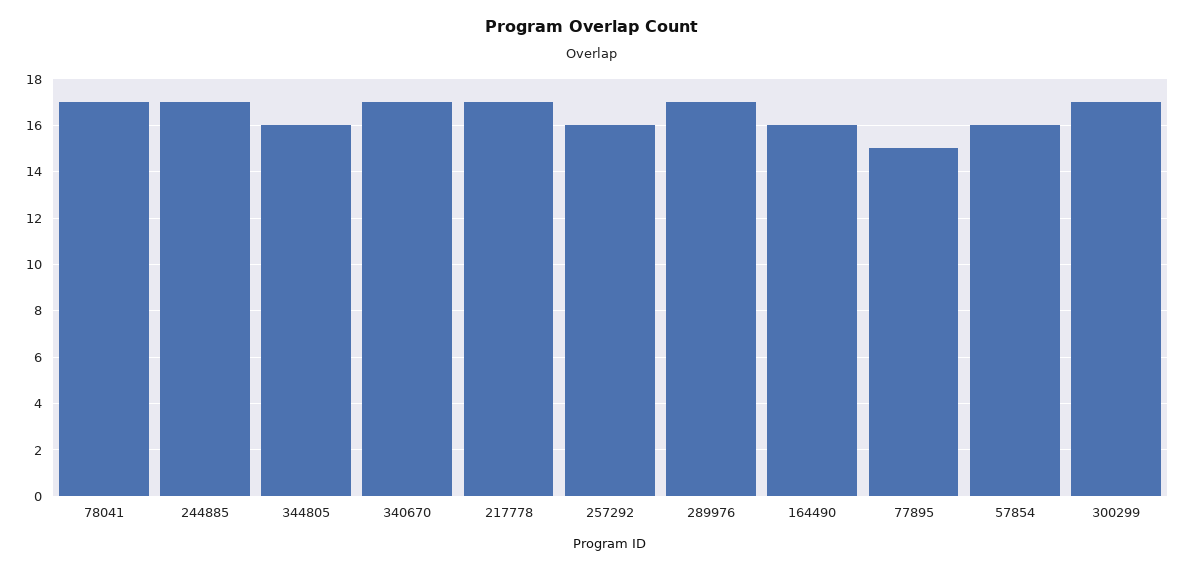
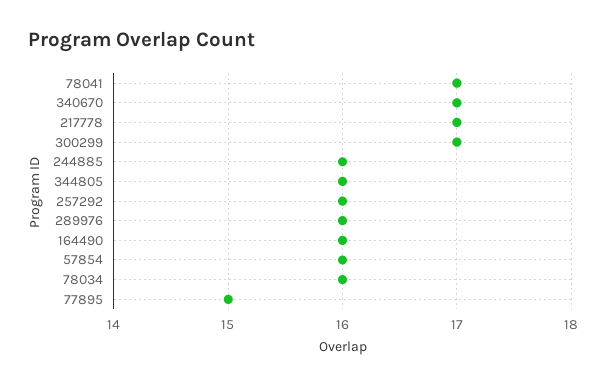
  {
    "78041": 17,
-   "244885": 17,
+   "244885": 16,
    "344805": 16,
    "340670": 17,
    "217778": 17,
    "257292": 16,
-   "289976": 17,
+   "289976": 16,
    "164490": 16,
    "77895": 15,
    "57854": 16,
-   "300299": 17
+   "300299": 17,
+   "78034": 16
  }

